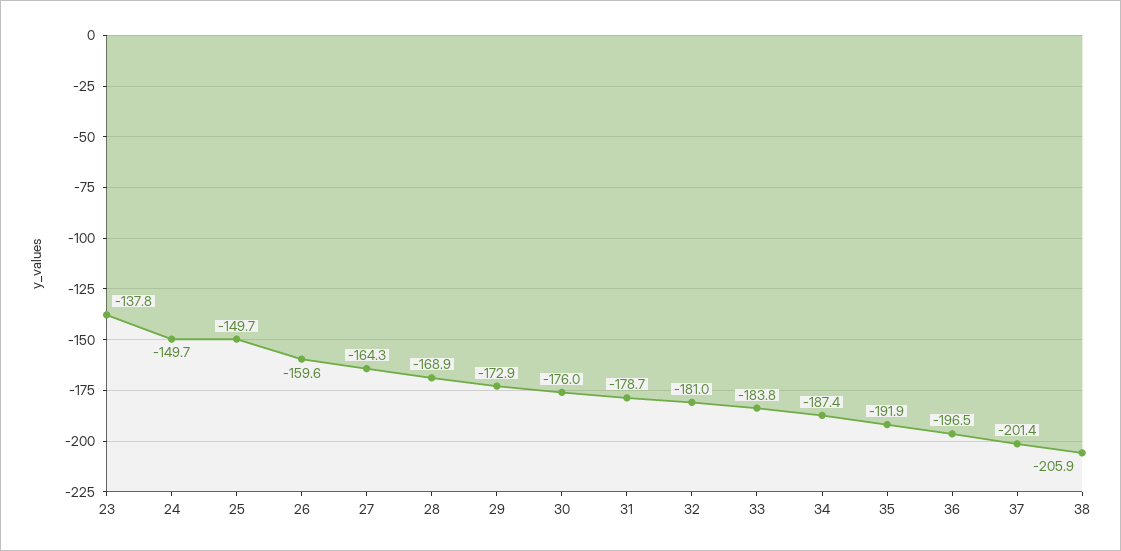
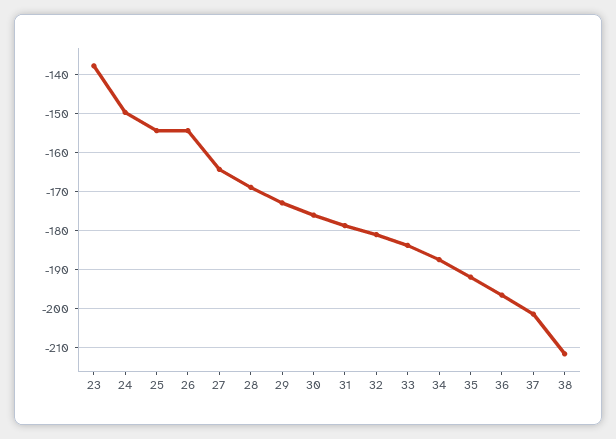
  {
    "23": -137.8,
    "24": -149.7,
-   "25": -149.7,
+   "25": -154,
-   "26": -159.6,
+   "26": -154,
    "27": -164.3,
    "28": -168.9,
    "29": -172.9,
    "30": -176,
    "31": -178.7,
    "32": -181,
    "33": -183.8,
    "34": -187.4,
    "35": -191.9,
    "36": -196.5,
    "37": -201.4,
-   "38": -205.9
+   "38": -212
  }

